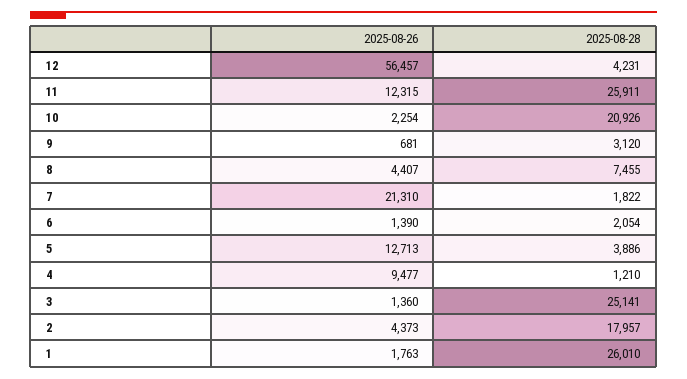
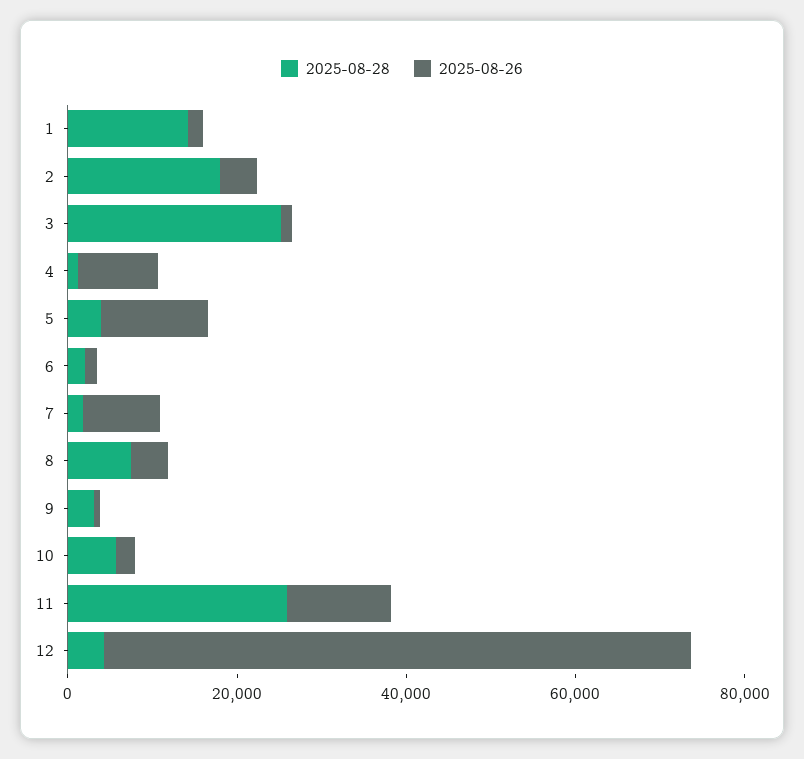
  {
    "2025-08-26": {
-     "12": 56457,
+     "12": 70000,
      "11": 12315,
      "10": 2254,
      "9": 681,
      "8": 4407,
-     "7": 21310,
+     "7": 10000,
      "6": 1390,
      "5": 12713,
      "4": 9477,
      "3": 1360,
      "2": 4373,
      "1": 1763
    },
    "2025-08-28": {
      "12": 4231,
      "11": 25911,
-     "10": 20926,
+     "10": 5000,
      "9": 3120,
      "8": 7455,
      "7": 1822,
      "6": 2054,
      "5": 3886,
      "4": 1210,
      "3": 25141,
      "2": 17957,
-     "1": 26010
+     "1": 15000
    }
  }

